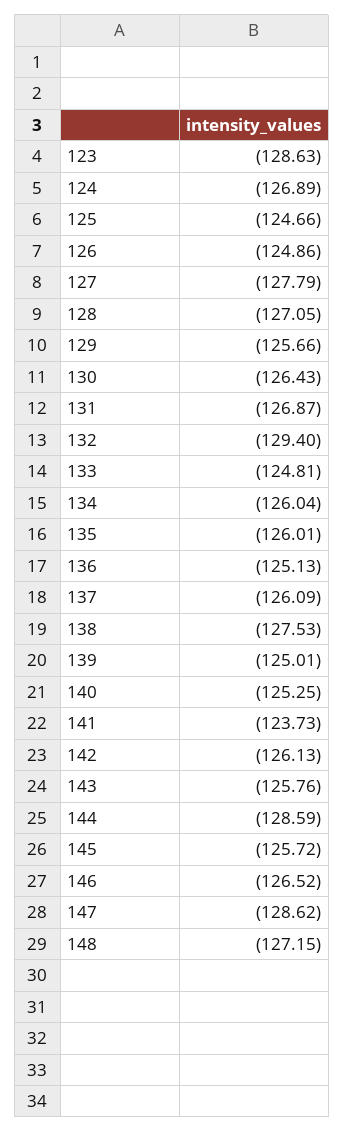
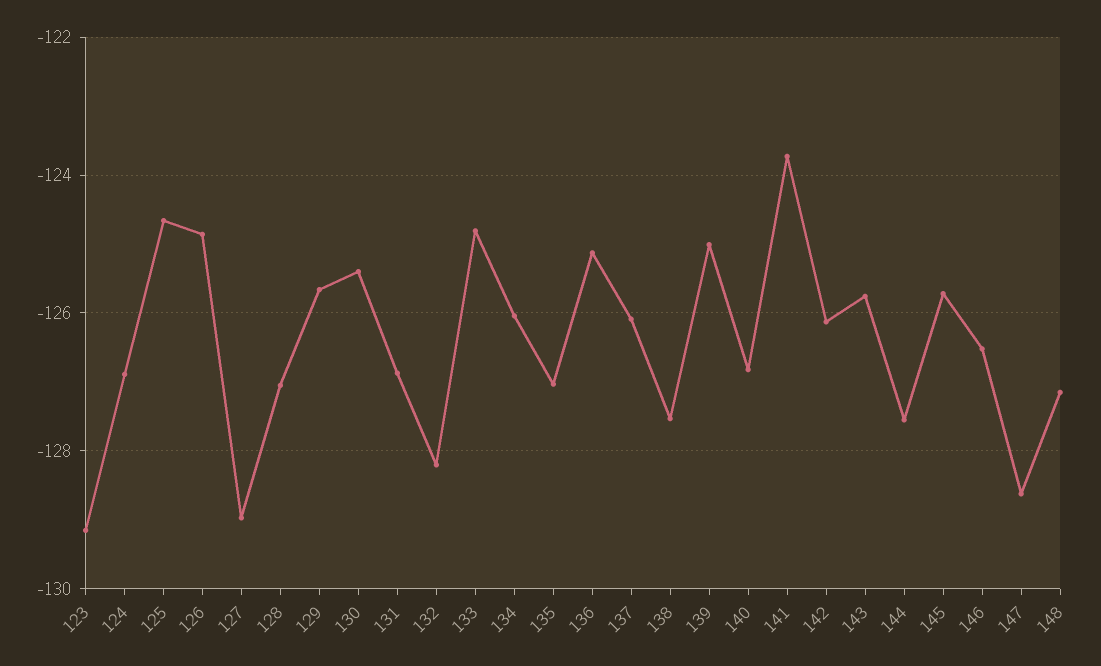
  {
-   "123": -128.63,
+   "123": -129.2,
    "124": -126.89,
    "125": -124.66,
    "126": -124.86,
-   "127": -127.79,
+   "127": -129,
    "128": -127.05,
    "129": -125.66,
-   "130": -126.43,
+   "130": -125.4,
    "131": -126.87,
-   "132": -129.4,
+   "132": -128.2,
    "133": -124.81,
    "134": -126.04,
-   "135": -126.01,
+   "135": -127,
    "136": -125.13,
    "137": -126.09,
    "138": -127.53,
    "139": -125.01,
-   "140": -125.25,
+   "140": -126.8,
    "141": -123.73,
    "142": -126.13,
    "143": -125.76,
-   "144": -128.59,
+   "144": -127.6,
    "145": -125.72,
    "146": -126.52,
    "147": -128.62,
    "148": -127.15
  }

